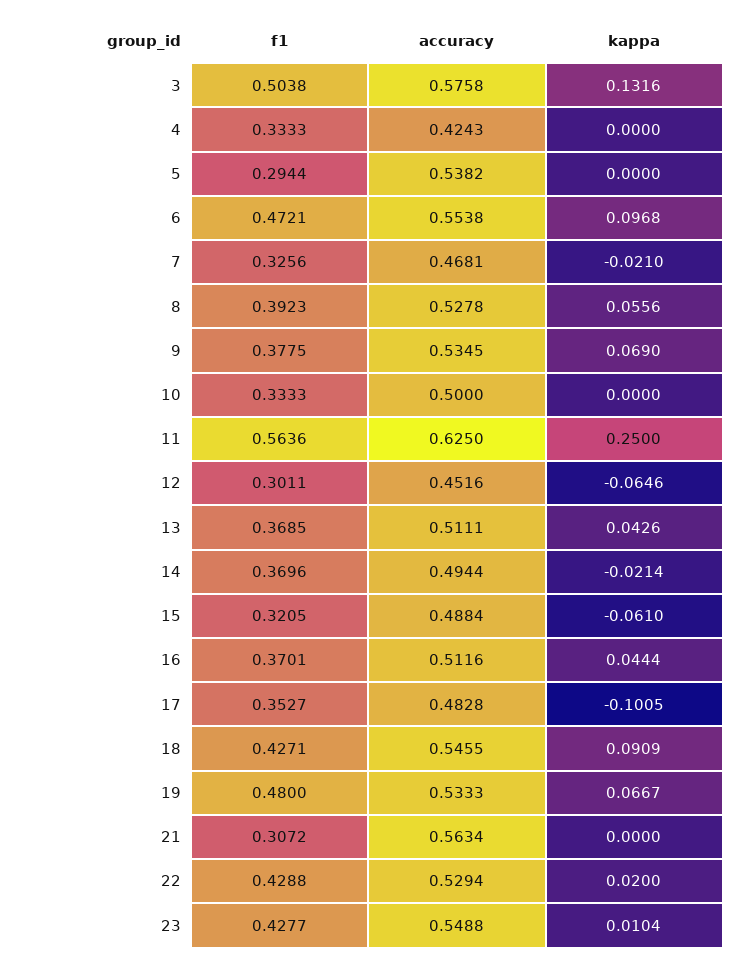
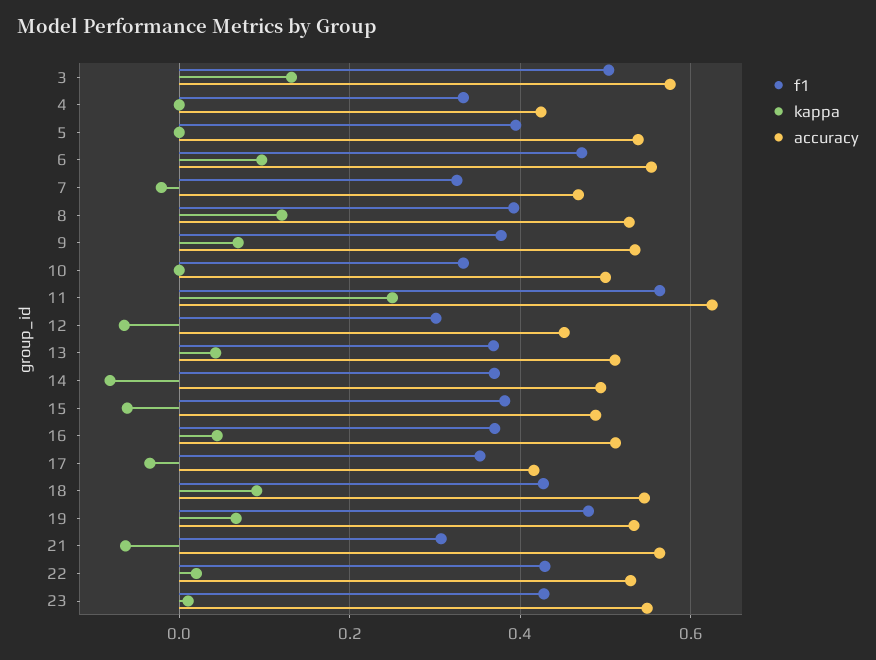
  {
    "f1": {
      "3": 0.5038,
      "4": 0.3333,
-     "5": 0.2944,
+     "5": 0.4,
      "6": 0.4721,
      "7": 0.3256,
      "8": 0.3923,
      "9": 0.3775,
      "10": 0.3333,
      "11": 0.5636,
      "12": 0.3011,
      "13": 0.3685,
      "14": 0.3696,
-     "15": 0.3205,
+     "15": 0.38,
      "16": 0.3701,
      "17": 0.3527,
      "18": 0.4271,
      "19": 0.48,
      "21": 0.3072,
      "22": 0.4288,
      "23": 0.4277
    },
    "accuracy": {
      "3": 0.5758,
      "4": 0.4243,
      "5": 0.5382,
      "6": 0.5538,
      "7": 0.4681,
      "8": 0.5278,
      "9": 0.5345,
      "10": 0.5,
      "11": 0.625,
      "12": 0.4516,
      "13": 0.5111,
      "14": 0.4944,
      "15": 0.4884,
      "16": 0.5116,
-     "17": 0.4828,
+     "17": 0.42,
      "18": 0.5455,
      "19": 0.5333,
      "21": 0.5634,
      "22": 0.5294,
      "23": 0.5488
    },
    "kappa": {
      "3": 0.1316,
      "4": 0,
      "5": 0,
      "6": 0.0968,
      "7": -0.021,
-     "8": 0.0556,
+     "8": 0.12,
      "9": 0.069,
      "10": 0,
      "11": 0.25,
      "12": -0.0646,
      "13": 0.0426,
-     "14": -0.0214,
+     "14": -0.08,
      "15": -0.061,
      "16": 0.0444,
-     "17": -0.1005,
+     "17": -0.04,
      "18": 0.0909,
      "19": 0.0667,
-     "21": 0,
+     "21": -0.06,
      "22": 0.02,
      "23": 0.0104
    }
  }

